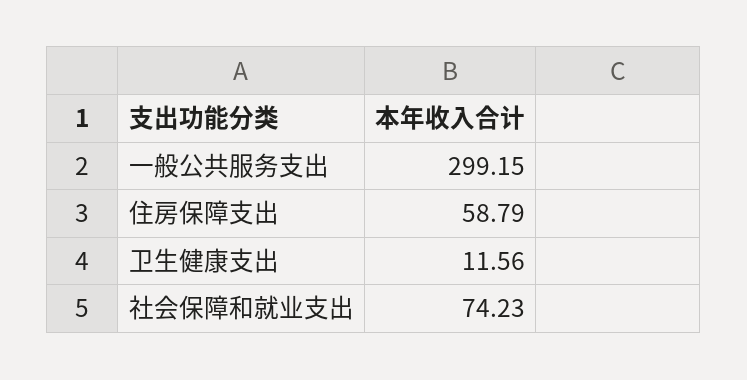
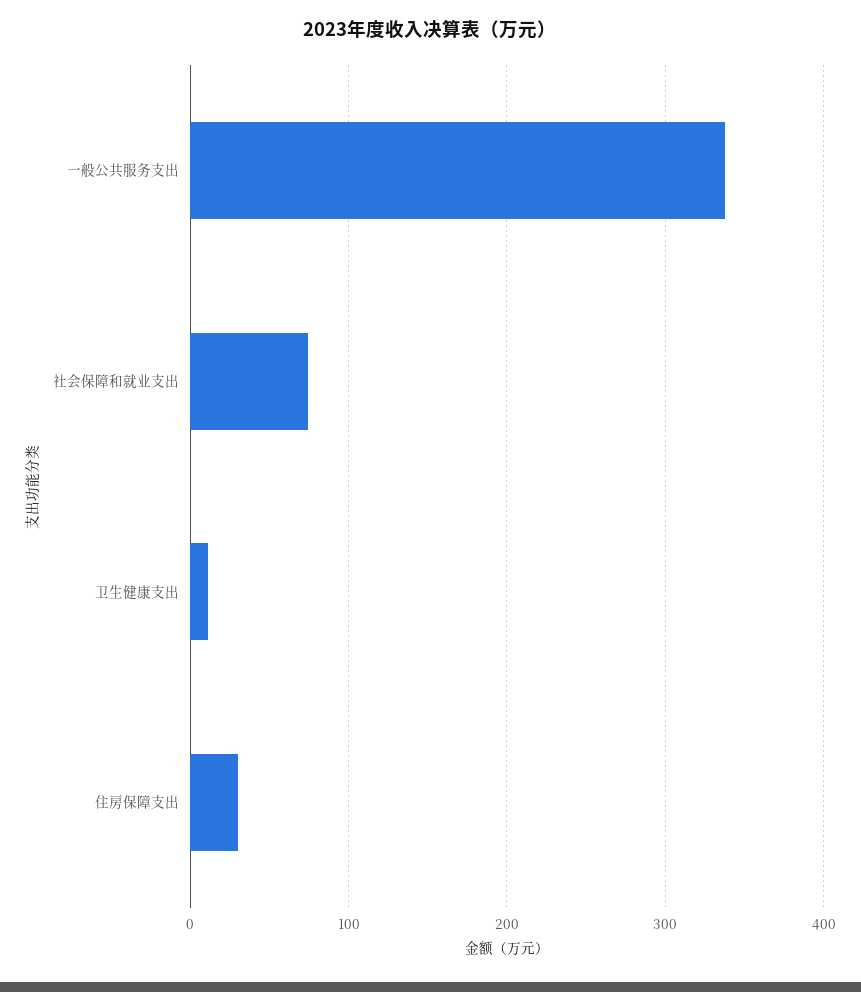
  {
-   "一般公共服务支出": 299.15,
+   "一般公共服务支出": 340,
-   "住房保障支出": 58.79,
+   "住房保障支出": 30,
    "卫生健康支出": 11.56,
    "社会保障和就业支出": 74.23
  }

